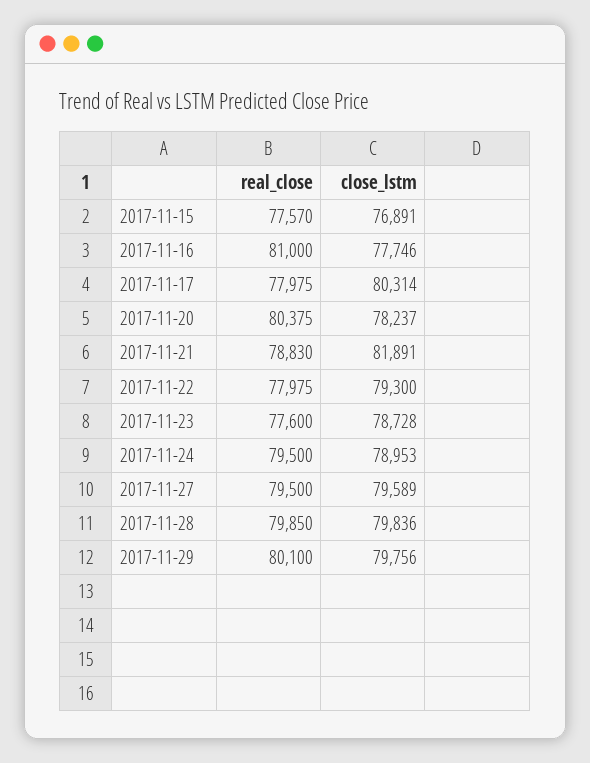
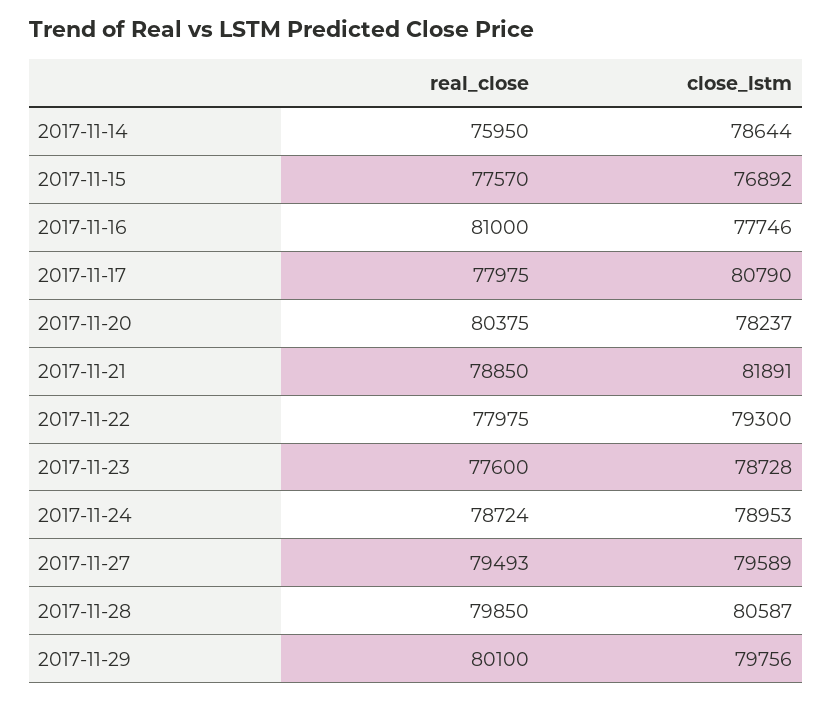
  {
    "real_close": {
      "2017-11-15": 77570,
      "2017-11-16": 81000,
      "2017-11-17": 77975,
      "2017-11-20": 80375,
-     "2017-11-21": 78830,
+     "2017-11-21": 78850,
      "2017-11-22": 77975,
      "2017-11-23": 77600,
-     "2017-11-24": 79500,
+     "2017-11-24": 78724,
-     "2017-11-27": 79500,
+     "2017-11-27": 79493,
      "2017-11-28": 79850,
-     "2017-11-29": 80100
+     "2017-11-29": 80100,
+     "2017-11-14": 75950
    },
    "close_lstm": {
-     "2017-11-15": 76891,
+     "2017-11-15": 76892,
      "2017-11-16": 77746,
-     "2017-11-17": 80314,
+     "2017-11-17": 80790,
      "2017-11-20": 78237,
      "2017-11-21": 81891,
      "2017-11-22": 79300,
      "2017-11-23": 78728,
      "2017-11-24": 78953,
      "2017-11-27": 79589,
-     "2017-11-28": 79836,
+     "2017-11-28": 80587,
-     "2017-11-29": 79756
+     "2017-11-29": 79756,
+     "2017-11-14": 78644
    }
  }

